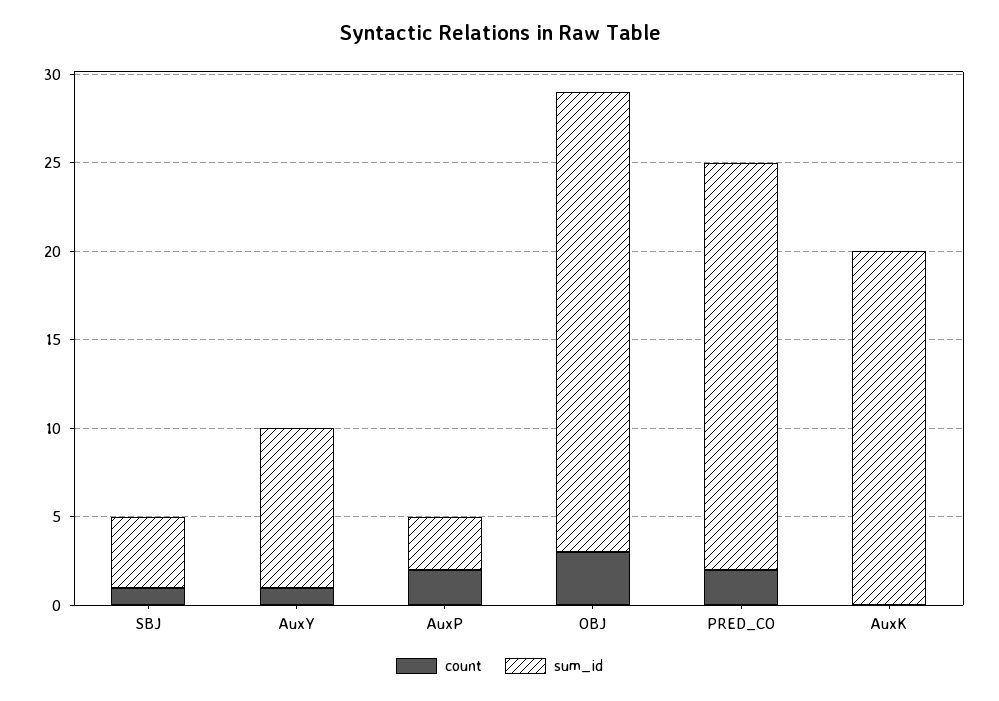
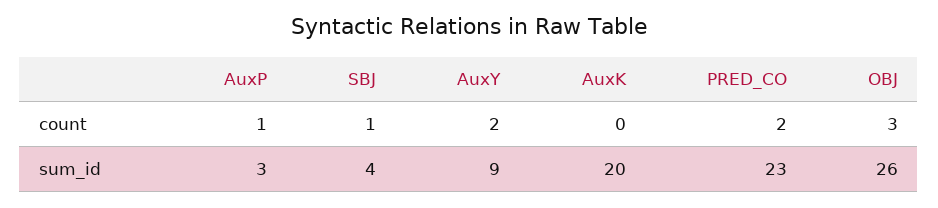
  {
    "count": {
      "SBJ": 1,
-     "AuxY": 1,
+     "AuxY": 2,
-     "AuxP": 2,
+     "AuxP": 1,
      "OBJ": 3,
      "PRED_CO": 2,
      "AuxK": 0
    },
    "sum_id": {
      "SBJ": 4,
      "AuxY": 9,
      "AuxP": 3,
      "OBJ": 26,
      "PRED_CO": 23,
      "AuxK": 20
    }
  }

